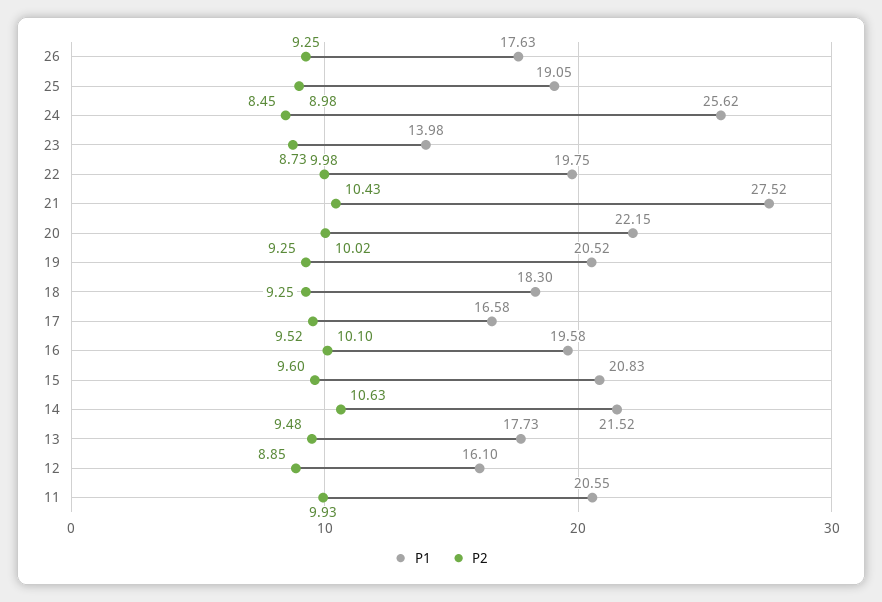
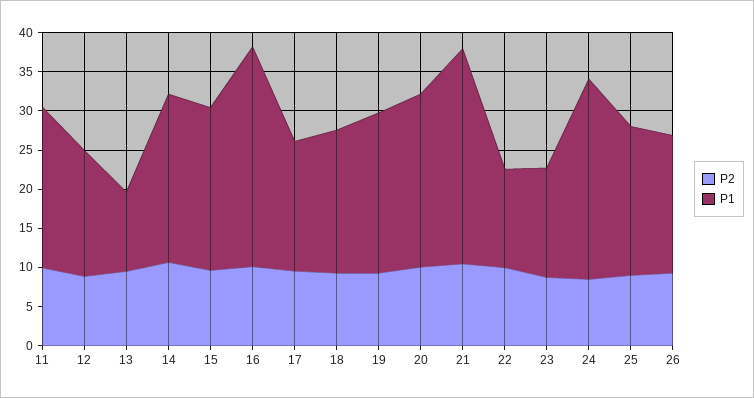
  {
    "P1": {
      "26": 17.63,
      "25": 19.05,
      "24": 25.62,
      "23": 13.98,
-     "22": 19.75,
+     "22": 12.5,
      "21": 27.52,
      "20": 22.15,
      "19": 20.52,
      "18": 18.3,
      "17": 16.58,
-     "16": 19.58,
+     "16": 27.5,
      "15": 20.83,
      "14": 21.52,
-     "13": 17.73,
+     "13": 10,
      "12": 16.1,
      "11": 20.55
    },
    "P2": {
      "26": 9.25,
      "25": 8.98,
      "24": 8.45,
      "23": 8.73,
      "22": 9.98,
      "21": 10.43,
      "20": 10.02,
      "19": 9.25,
      "18": 9.25,
      "17": 9.52,
      "16": 10.1,
      "15": 9.6,
      "14": 10.63,
      "13": 9.48,
      "12": 8.85,
      "11": 9.93
    }
  }

